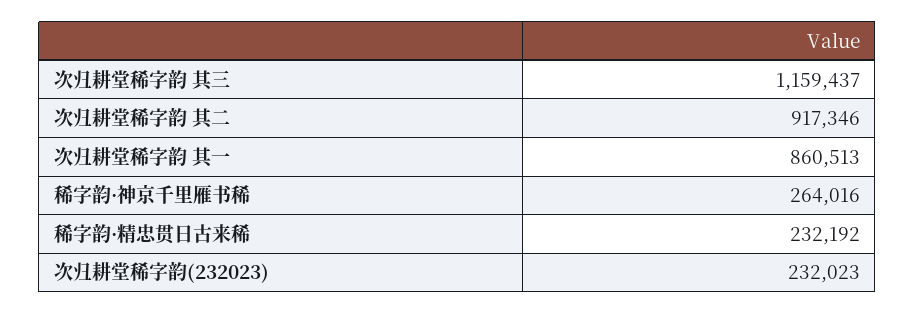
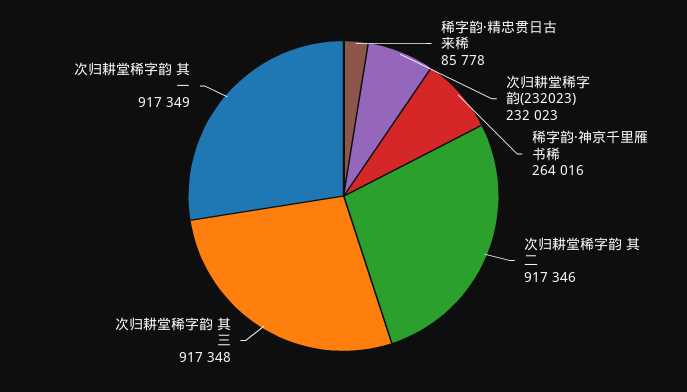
  {
-   "次归耕堂稀字韵 其三": 1159437,
+   "次归耕堂稀字韵 其三": 917348,
    "次归耕堂稀字韵 其二": 917346,
-   "次归耕堂稀字韵 其一": 860513,
+   "次归耕堂稀字韵 其一": 917349,
    "稀字韵·神京千里雁书稀": 264016,
-   "稀字韵·精忠贯日古来稀": 232192,
+   "稀字韵·精忠贯日古来稀": 85778,
    "次归耕堂稀字韵(232023)": 232023
  }

